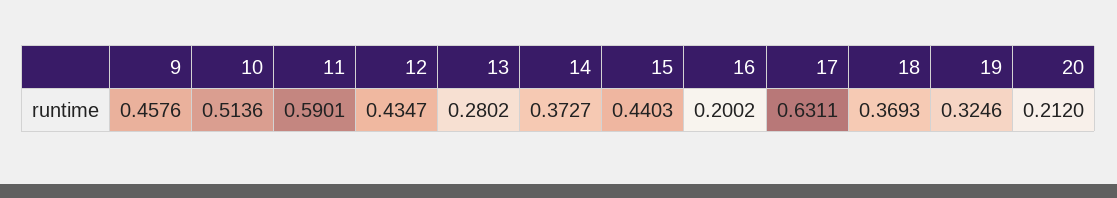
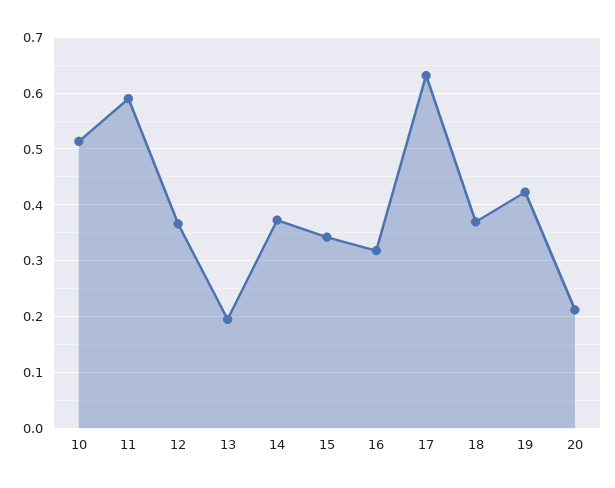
  {
-   "9": 0.4576,
    "10": 0.5136,
    "11": 0.5901,
-   "12": 0.4347,
+   "12": 0.36,
-   "13": 0.2802,
+   "13": 0.2,
    "14": 0.3727,
-   "15": 0.4403,
+   "15": 0.34,
-   "16": 0.2002,
+   "16": 0.32,
    "17": 0.6311,
    "18": 0.3693,
-   "19": 0.3246,
+   "19": 0.42,
    "20": 0.212
  }

